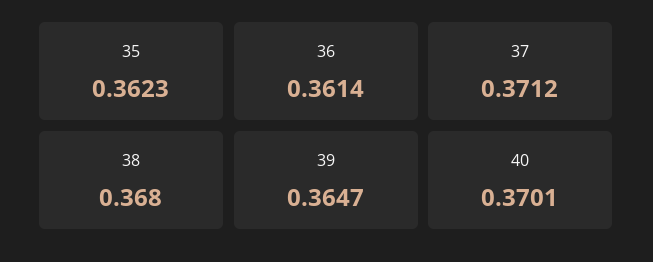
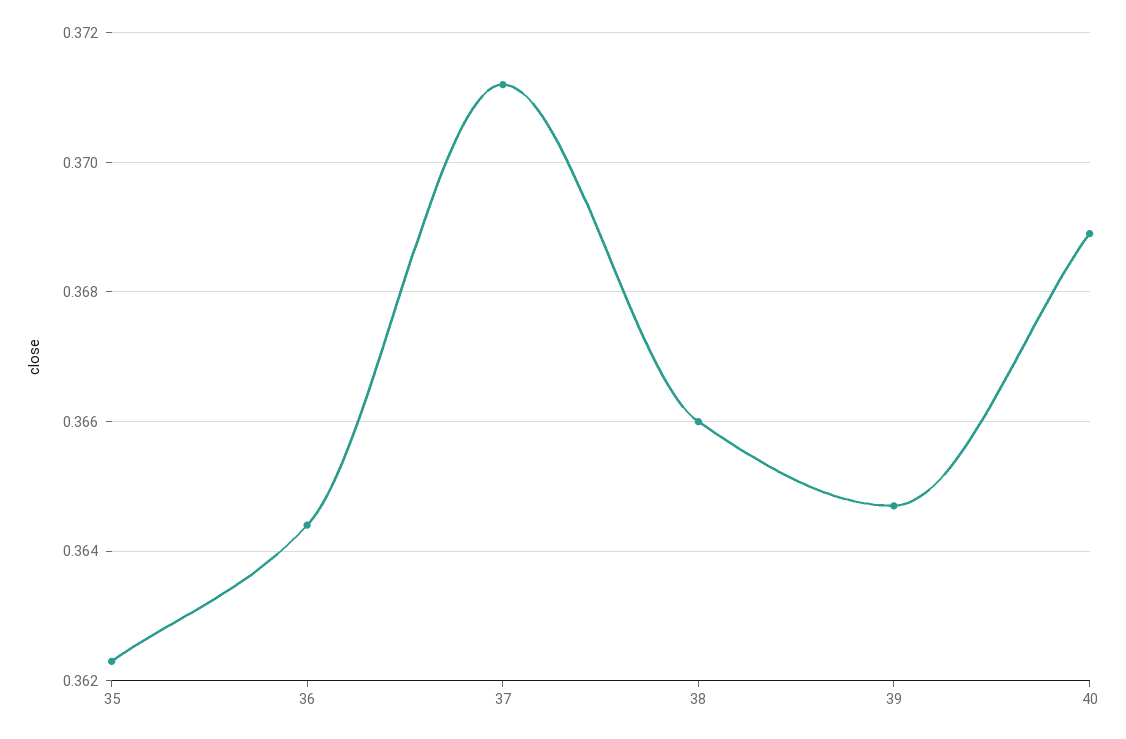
  {
    "35": 0.3623,
-   "36": 0.3614,
+   "36": 0.3645,
    "37": 0.3712,
-   "38": 0.368,
+   "38": 0.366,
    "39": 0.3647,
-   "40": 0.3701
+   "40": 0.369
  }

